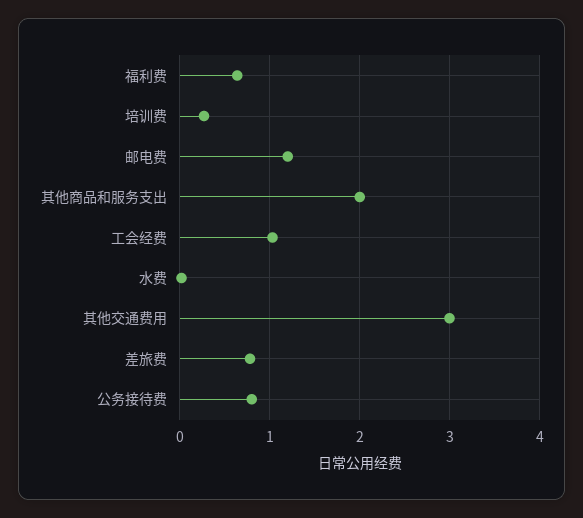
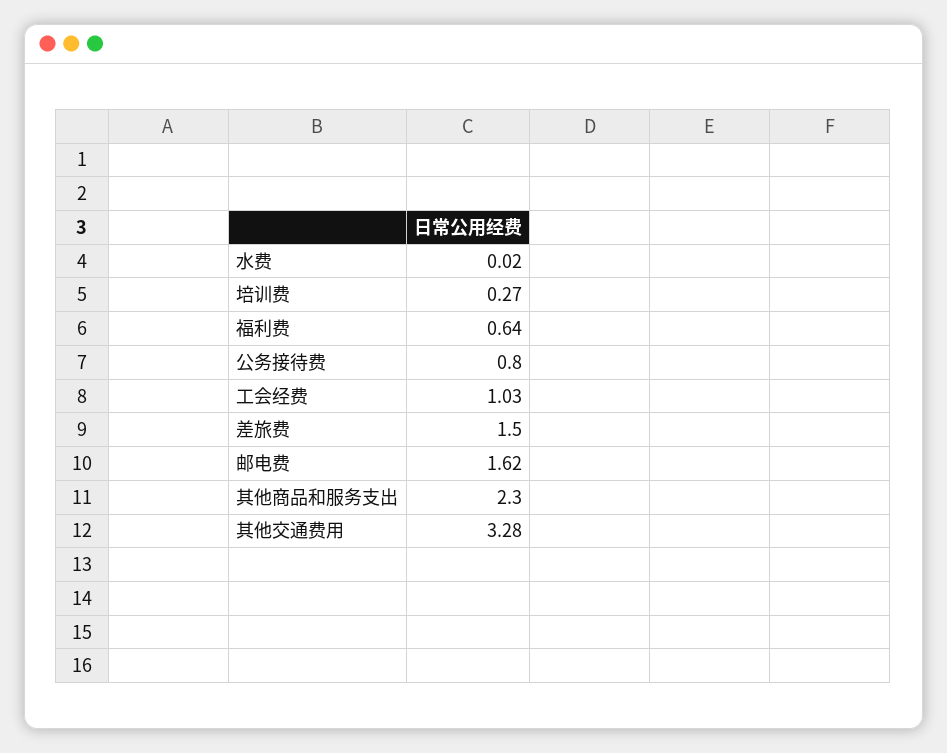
  {
    "福利费": 0.64,
    "培训费": 0.27,
-   "邮电费": 1.2,
+   "邮电费": 1.62,
-   "其他商品和服务支出": 2,
+   "其他商品和服务支出": 2.3,
    "工会经费": 1.03,
    "水费": 0.02,
-   "其他交通费用": 3,
+   "其他交通费用": 3.28,
-   "差旅费": 0.8,
+   "差旅费": 1.5,
    "公务接待费": 0.8
  }

